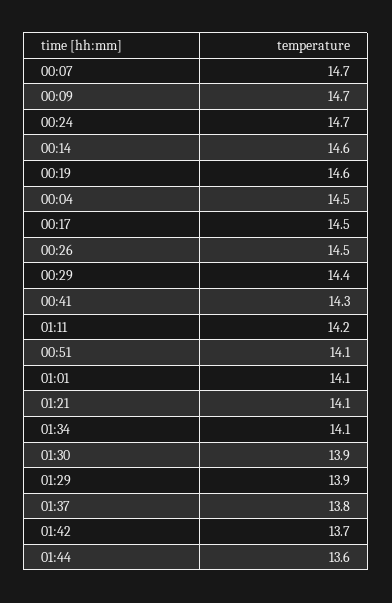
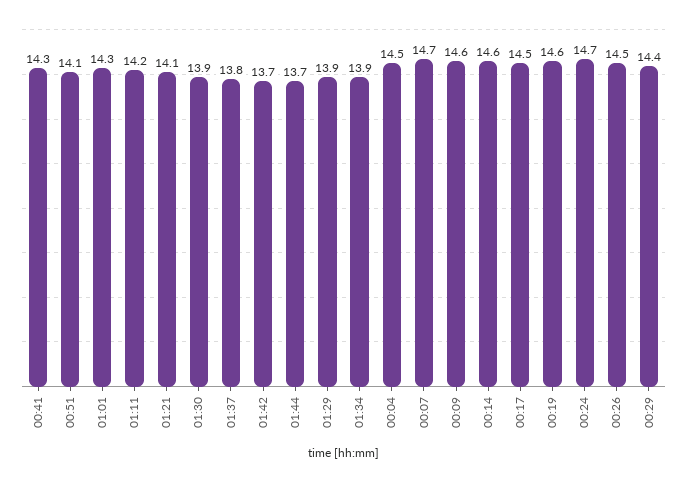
  {
    "00:07": 14.7,
-   "00:09": 14.7,
+   "00:09": 14.6,
    "00:24": 14.7,
    "00:14": 14.6,
    "00:19": 14.6,
    "00:04": 14.5,
    "00:17": 14.5,
    "00:26": 14.5,
    "00:29": 14.4,
    "00:41": 14.3,
    "01:11": 14.2,
    "00:51": 14.1,
-   "01:01": 14.1,
+   "01:01": 14.3,
    "01:21": 14.1,
-   "01:34": 14.1,
+   "01:34": 13.9,
    "01:30": 13.9,
    "01:29": 13.9,
    "01:37": 13.8,
    "01:42": 13.7,
-   "01:44": 13.6
+   "01:44": 13.7
  }

